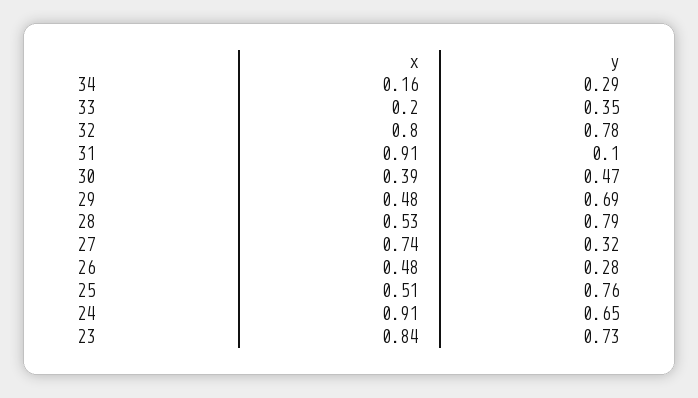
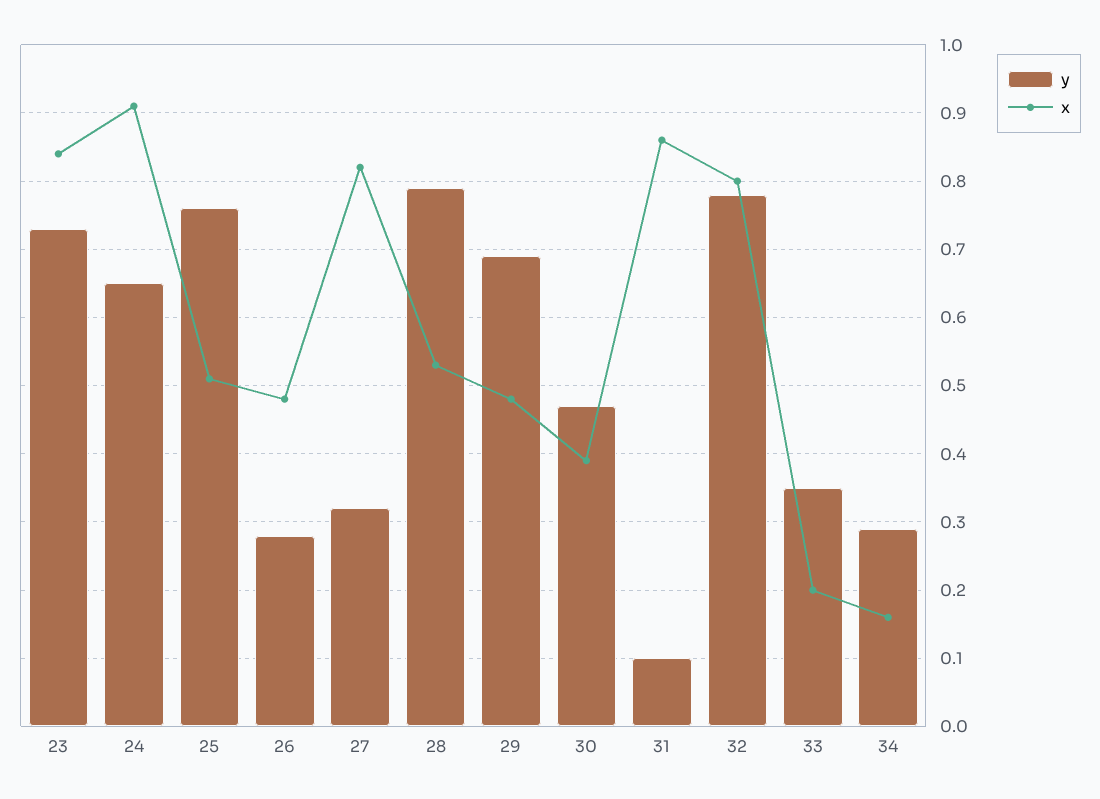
  {
    "x": {
      "34": 0.16,
      "33": 0.2,
      "32": 0.8,
-     "31": 0.91,
+     "31": 0.86,
      "30": 0.39,
      "29": 0.48,
      "28": 0.53,
-     "27": 0.74,
+     "27": 0.82,
      "26": 0.48,
      "25": 0.51,
      "24": 0.91,
      "23": 0.84
    },
    "y": {
      "34": 0.29,
      "33": 0.35,
      "32": 0.78,
      "31": 0.1,
      "30": 0.47,
      "29": 0.69,
      "28": 0.79,
      "27": 0.32,
      "26": 0.28,
      "25": 0.76,
      "24": 0.65,
      "23": 0.73
    }
  }

